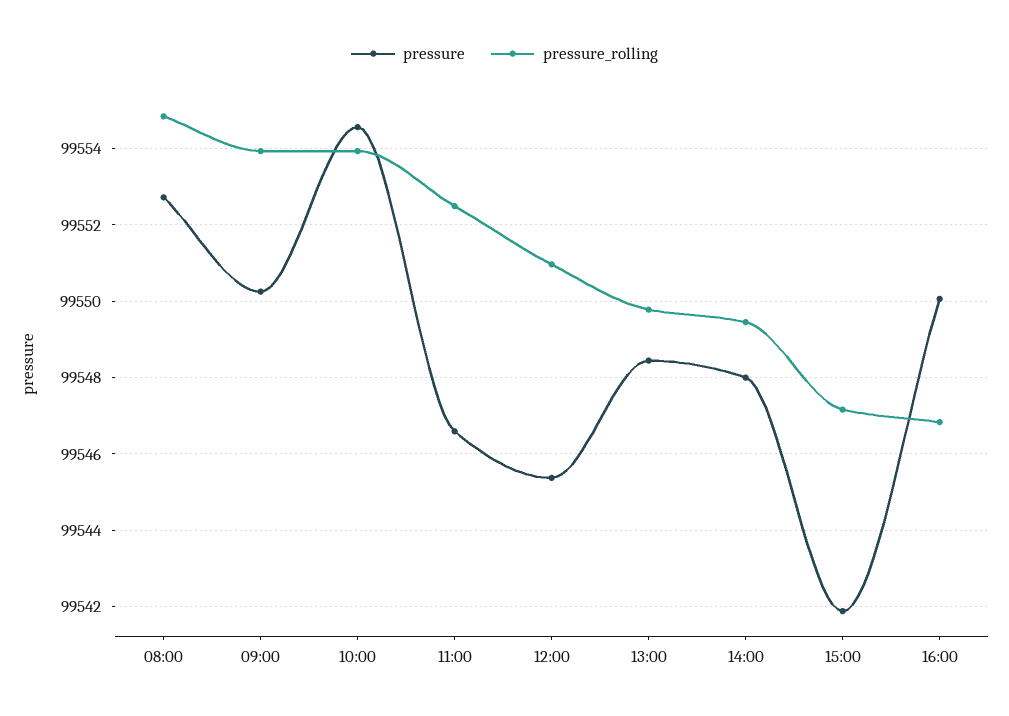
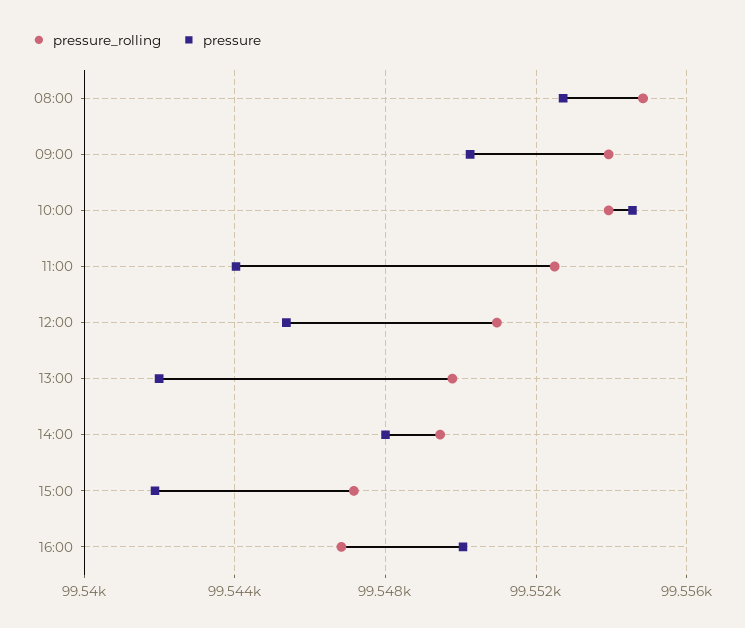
  {
    "pressure": {
      "08:00": 99552.8,
      "09:00": 99550.2,
      "10:00": 99554.6,
-     "11:00": 99546.6,
+     "11:00": 99544,
      "12:00": 99545.4,
-     "13:00": 99548.4,
+     "13:00": 99542,
      "14:00": 99548,
      "15:00": 99541.8,
      "16:00": 99550
    },
    "pressure_rolling": {
      "08:00": 99554.8,
      "09:00": 99554,
      "10:00": 99554,
      "11:00": 99552.4,
      "12:00": 99551,
      "13:00": 99549.8,
      "14:00": 99549.4,
      "15:00": 99547.2,
      "16:00": 99546.8
    }
  }

